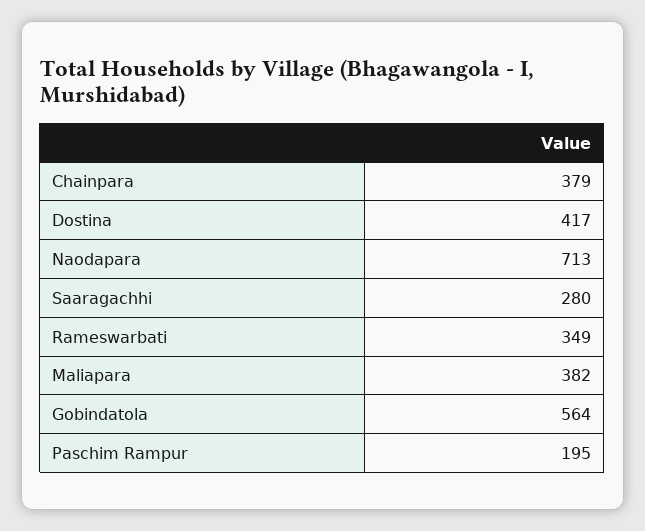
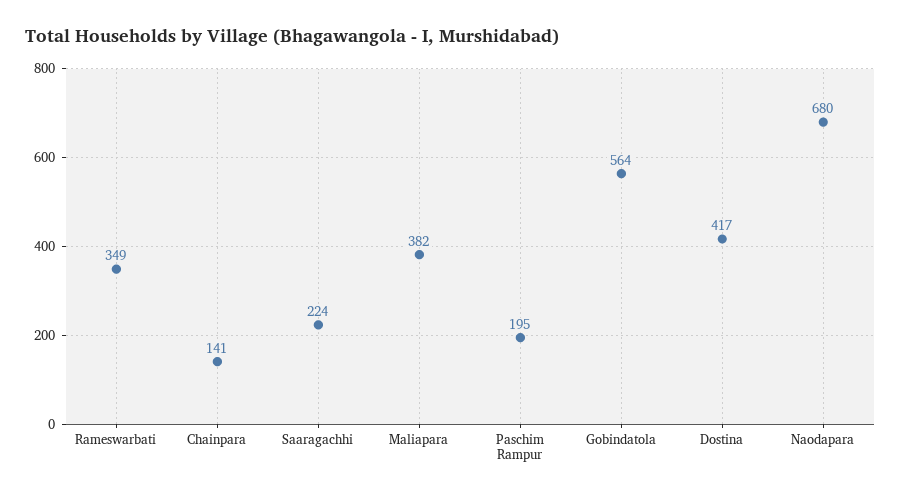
  {
-   "Chainpara": 379,
+   "Chainpara": 141,
    "Dostina": 417,
-   "Naodapara": 713,
+   "Naodapara": 680,
-   "Saaragachhi": 280,
+   "Saaragachhi": 224,
    "Rameswarbati": 349,
    "Maliapara": 382,
    "Gobindatola": 564,
    "Paschim Rampur": 195
  }

